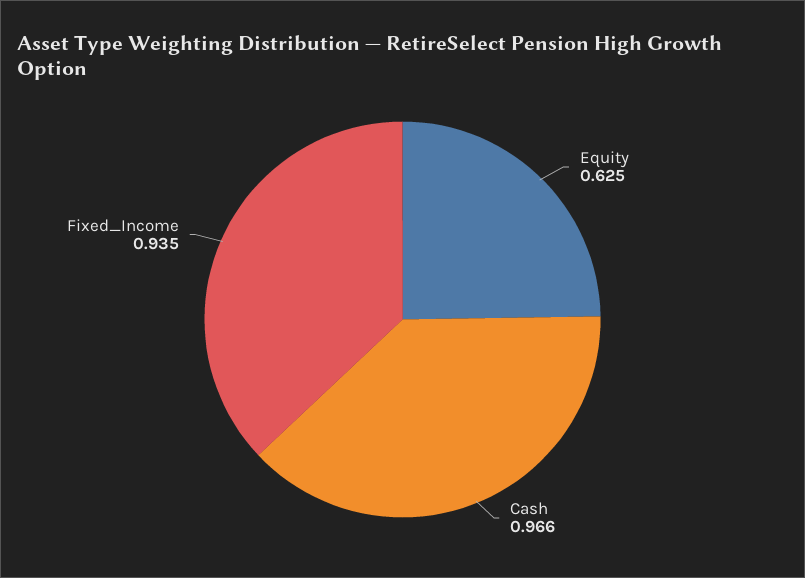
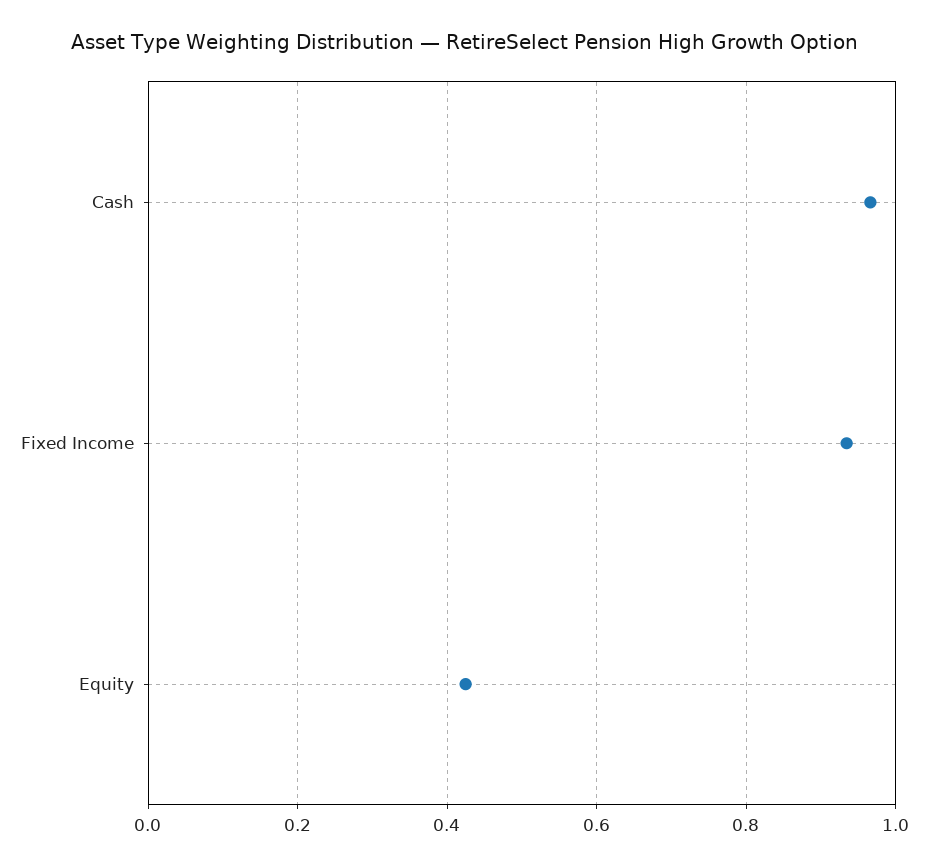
  {
-   "Equity": 0.625,
+   "Equity": 0.42,
    "Cash": 0.966,
    "Fixed_Income": 0.935
  }

